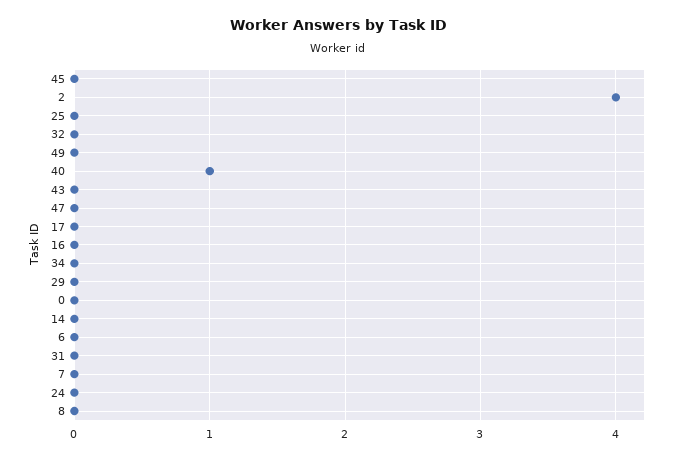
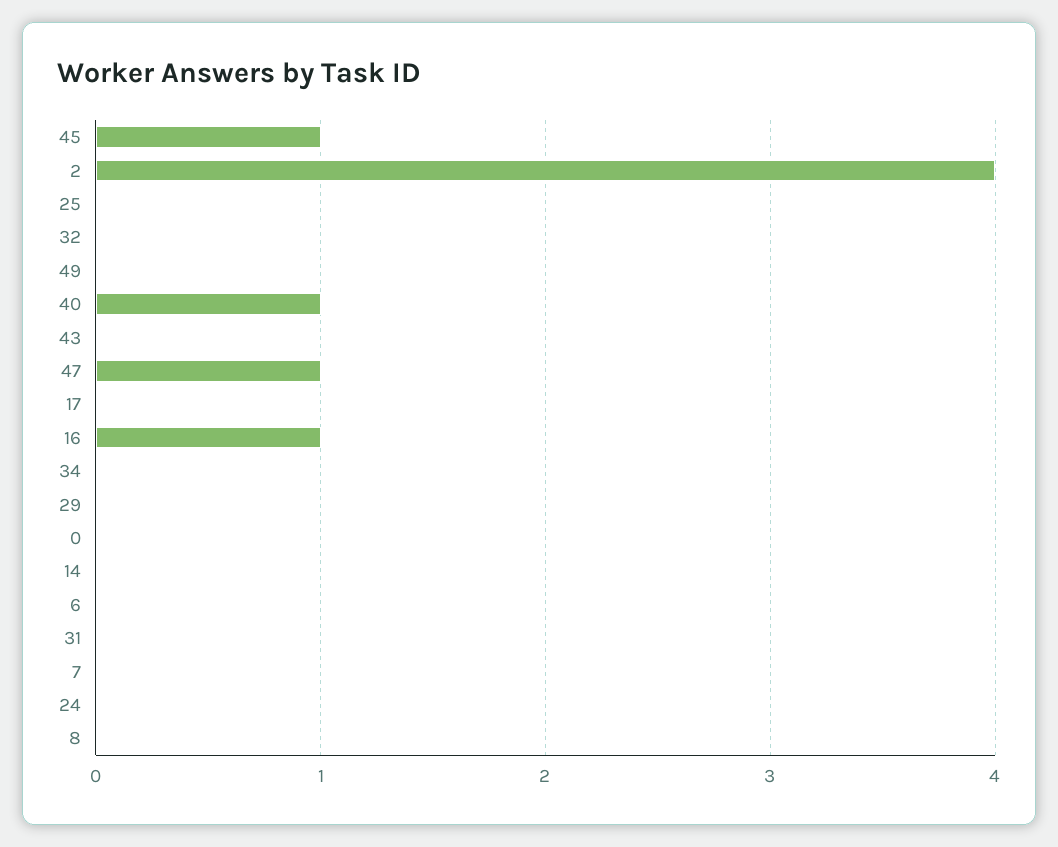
  {
-   "45": 0,
+   "45": 1,
    "2": 4,
    "25": 0,
    "32": 0,
    "49": 0,
    "40": 1,
    "43": 0,
-   "47": 0,
+   "47": 1,
    "17": 0,
-   "16": 0,
+   "16": 1,
    "34": 0,
    "29": 0,
    "0": 0,
    "14": 0,
    "6": 0,
    "31": 0,
    "7": 0,
    "24": 0,
    "8": 0
  }

